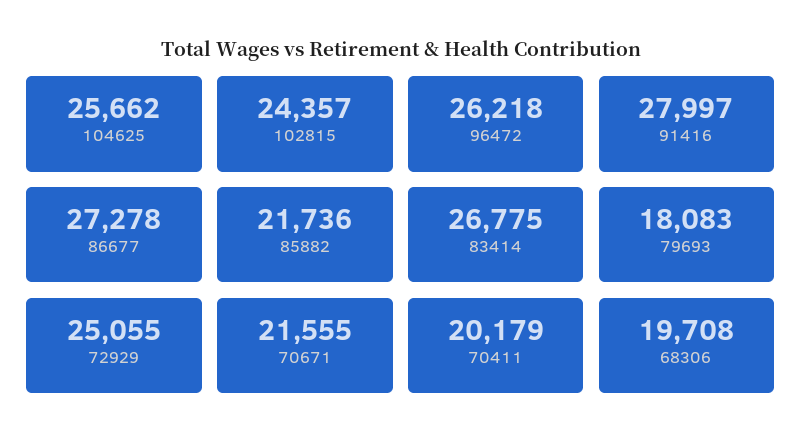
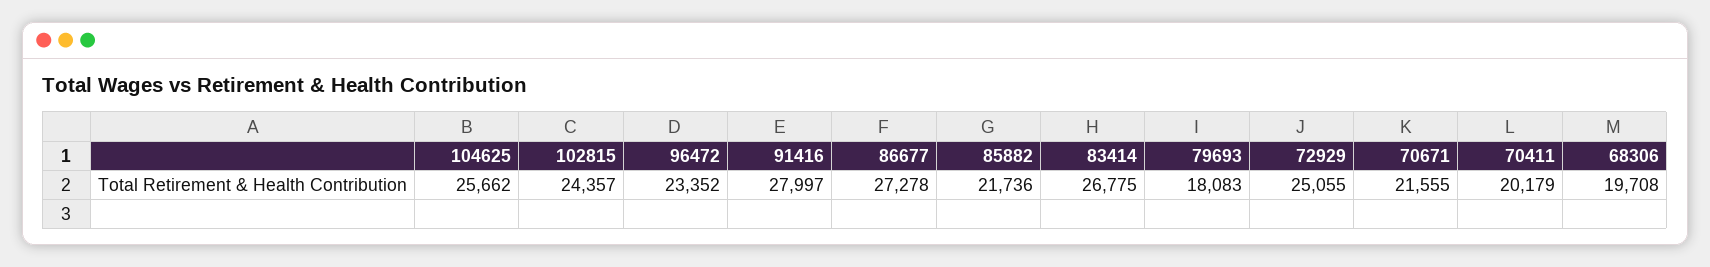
  {
    "104625": 25662,
    "102815": 24357,
-   "96472": 26218,
+   "96472": 23352,
    "91416": 27997,
    "86677": 27278,
    "85882": 21736,
    "83414": 26775,
    "79693": 18083,
    "72929": 25055,
    "70671": 21555,
    "70411": 20179,
    "68306": 19708
  }

